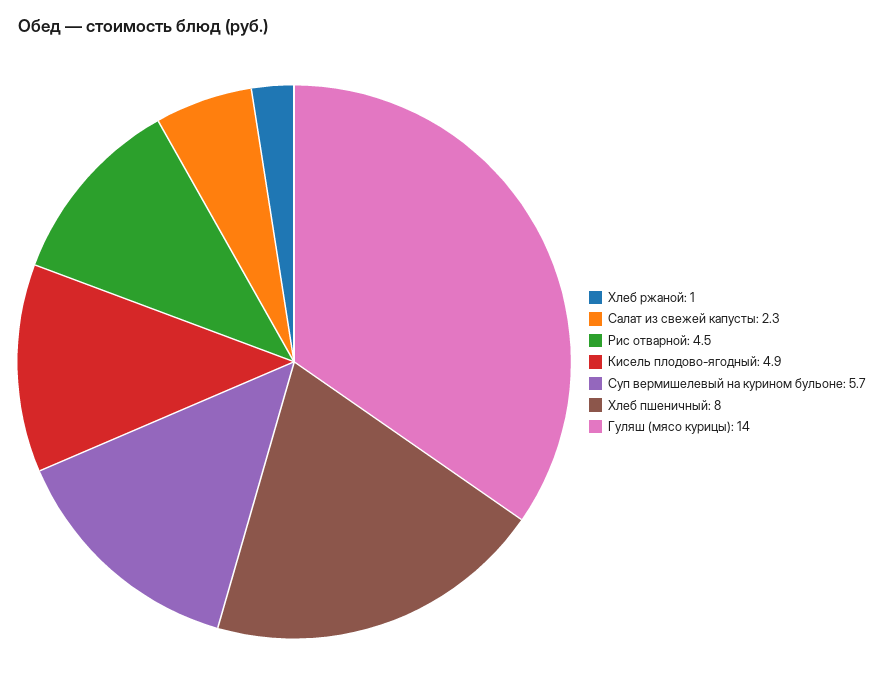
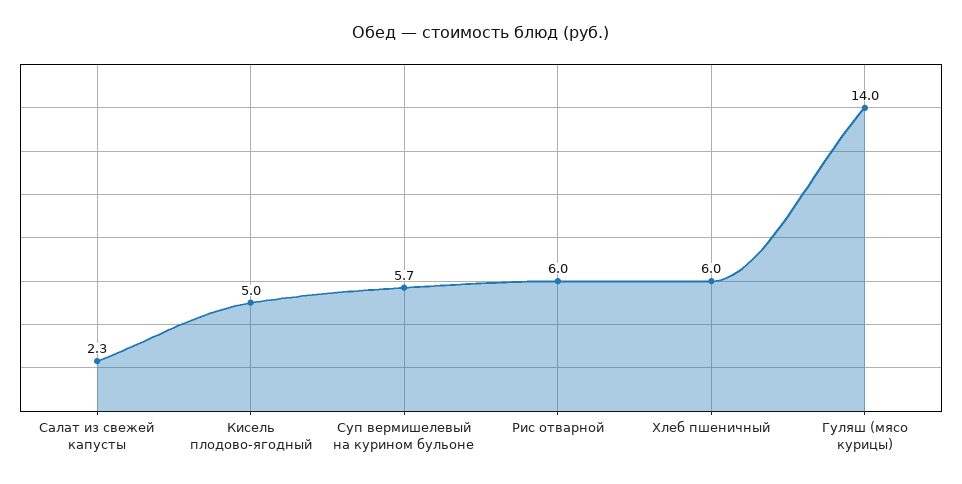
  {
-   "Хлеб ржаной": 1,
    "Салат из свежей капусты": 2.3,
-   "Рис отварной": 4.5,
+   "Рис отварной": 6,
-   "Кисель плодово-ягодный": 4.9,
+   "Кисель плодово-ягодный": 5,
    "Суп вермишелевый на курином бульоне": 5.7,
-   "Хлеб пшеничный": 8,
+   "Хлеб пшеничный": 6,
    "Гуляш (мясо курицы)": 14
  }

